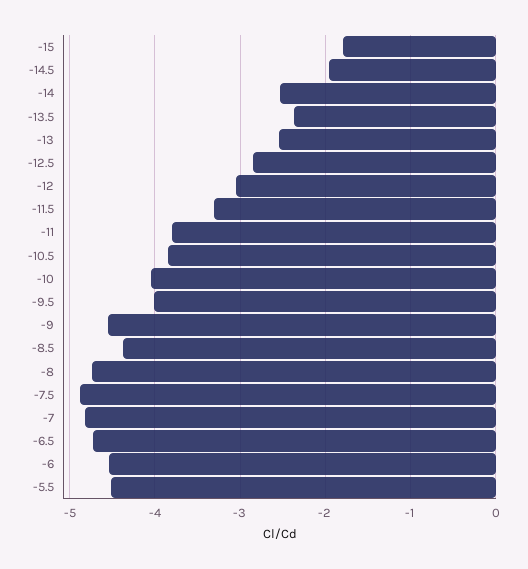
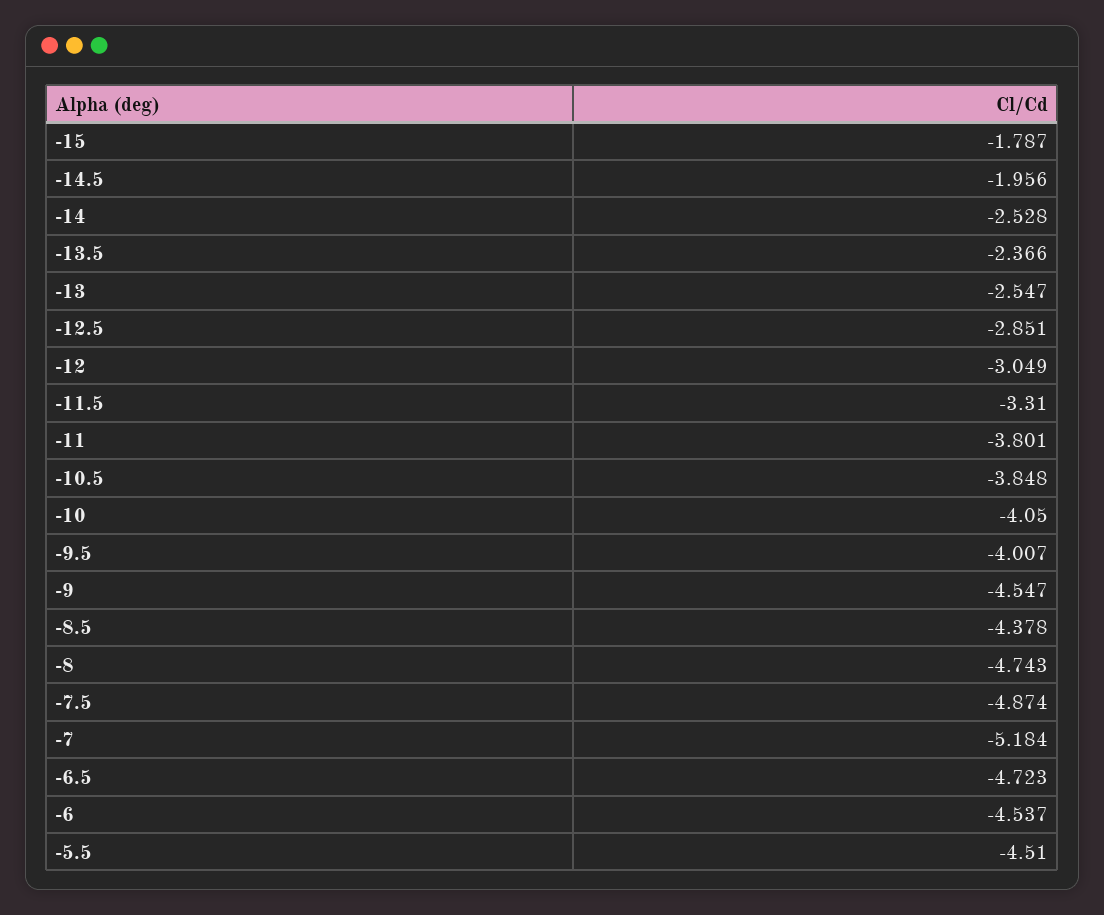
  {
    "-15": -1.787,
    "-14.5": -1.956,
    "-14": -2.528,
    "-13.5": -2.366,
    "-13": -2.547,
    "-12.5": -2.851,
    "-12": -3.049,
    "-11.5": -3.31,
    "-11": -3.801,
    "-10.5": -3.848,
    "-10": -4.05,
    "-9.5": -4.007,
    "-9": -4.547,
    "-8.5": -4.378,
    "-8": -4.743,
    "-7.5": -4.874,
-   "-7": -4.8,
+   "-7": -5.184,
    "-6.5": -4.723,
    "-6": -4.537,
    "-5.5": -4.51
  }

